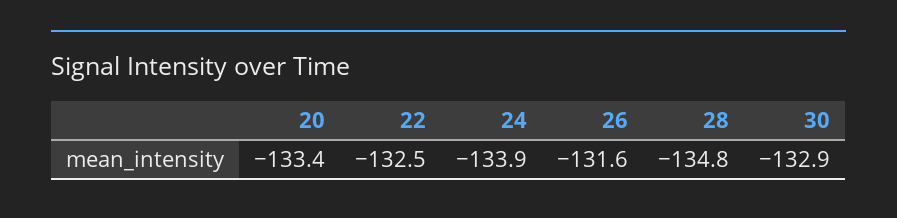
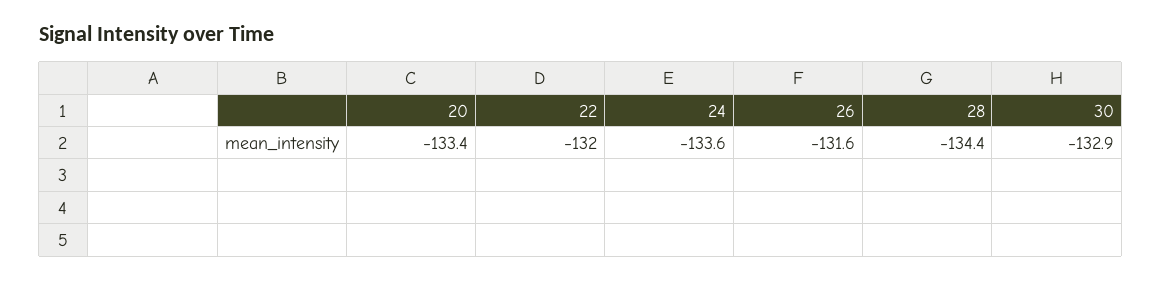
  {
    "20": -133.4,
-   "22": -132.5,
+   "22": -132,
-   "24": -133.9,
+   "24": -133.6,
    "26": -131.6,
-   "28": -134.8,
+   "28": -134.4,
    "30": -132.9
  }

